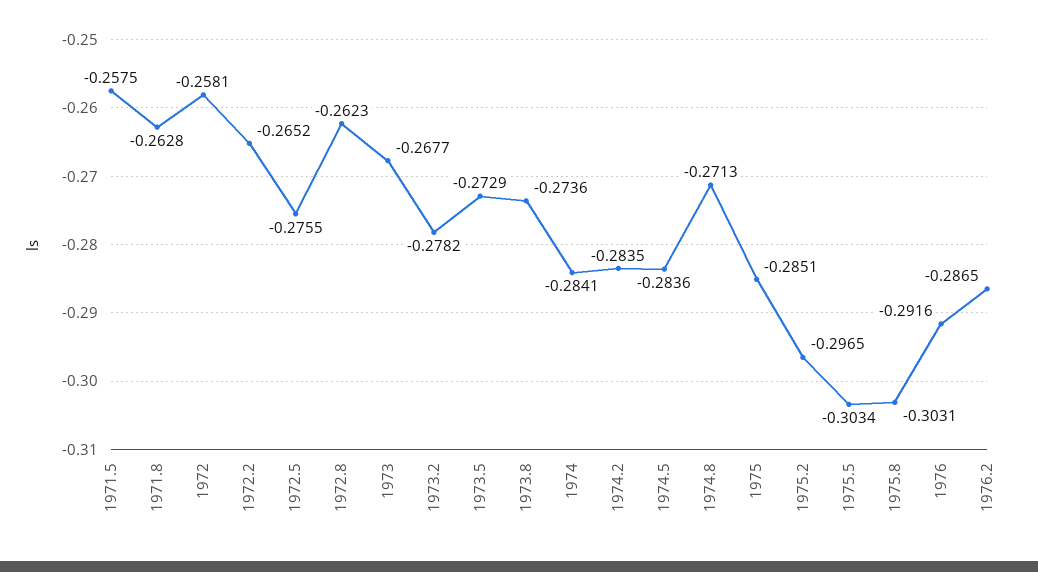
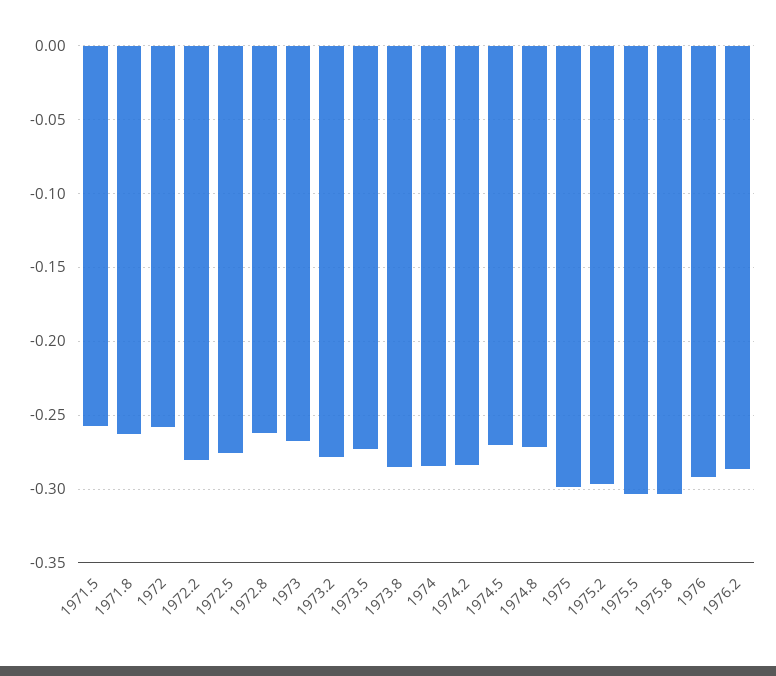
  {
    "1971.5": -0.2575,
    "1971.8": -0.2628,
    "1972": -0.2581,
-   "1972.2": -0.2652,
+   "1972.2": -0.28,
    "1972.5": -0.2755,
    "1972.8": -0.2623,
    "1973": -0.2677,
    "1973.2": -0.2782,
    "1973.5": -0.2729,
-   "1973.8": -0.2736,
+   "1973.8": -0.285,
    "1974": -0.2841,
    "1974.2": -0.2835,
-   "1974.5": -0.2836,
+   "1974.5": -0.27,
    "1974.8": -0.2713,
-   "1975": -0.2851,
+   "1975": -0.3,
    "1975.2": -0.2965,
    "1975.5": -0.3034,
    "1975.8": -0.3031,
    "1976": -0.2916,
    "1976.2": -0.2865
  }

